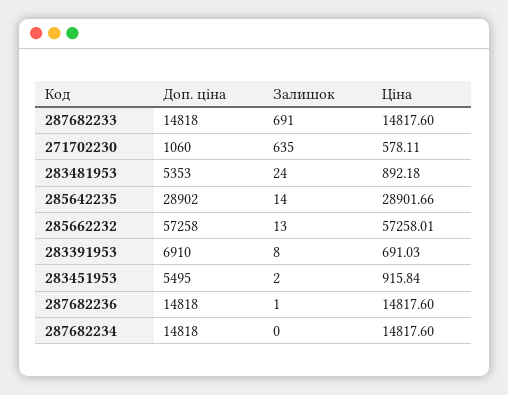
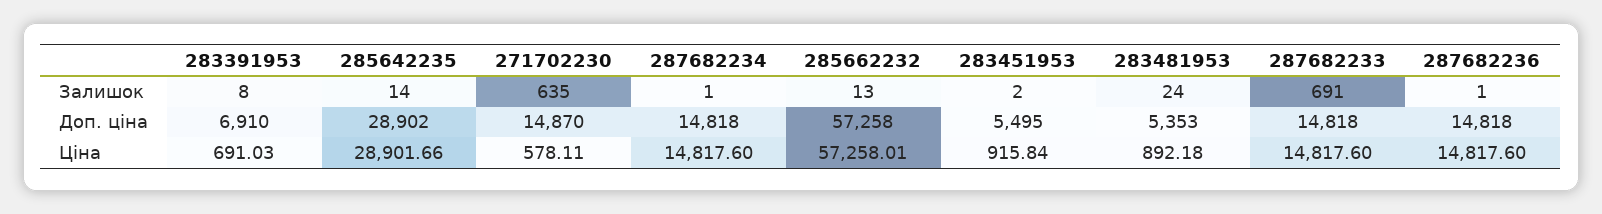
  {
    "Доп. ціна": {
      "287682233": 14818,
-     "271702230": 1060,
+     "271702230": 14870,
      "283481953": 5353,
      "285642235": 28902,
      "285662232": 57258,
      "283391953": 6910,
      "283451953": 5495,
      "287682236": 14818,
      "287682234": 14818
    },
    "Залишок": {
      "287682233": 691,
      "271702230": 635,
      "283481953": 24,
      "285642235": 14,
      "285662232": 13,
      "283391953": 8,
      "283451953": 2,
      "287682236": 1,
-     "287682234": 0
+     "287682234": 1
    },
    "Ціна": {
      "287682233": 14817.6,
      "271702230": 578.11,
      "283481953": 892.18,
      "285642235": 28901.66,
      "285662232": 57258.01,
      "283391953": 691.03,
      "283451953": 915.84,
      "287682236": 14817.6,
      "287682234": 14817.6
    }
  }

